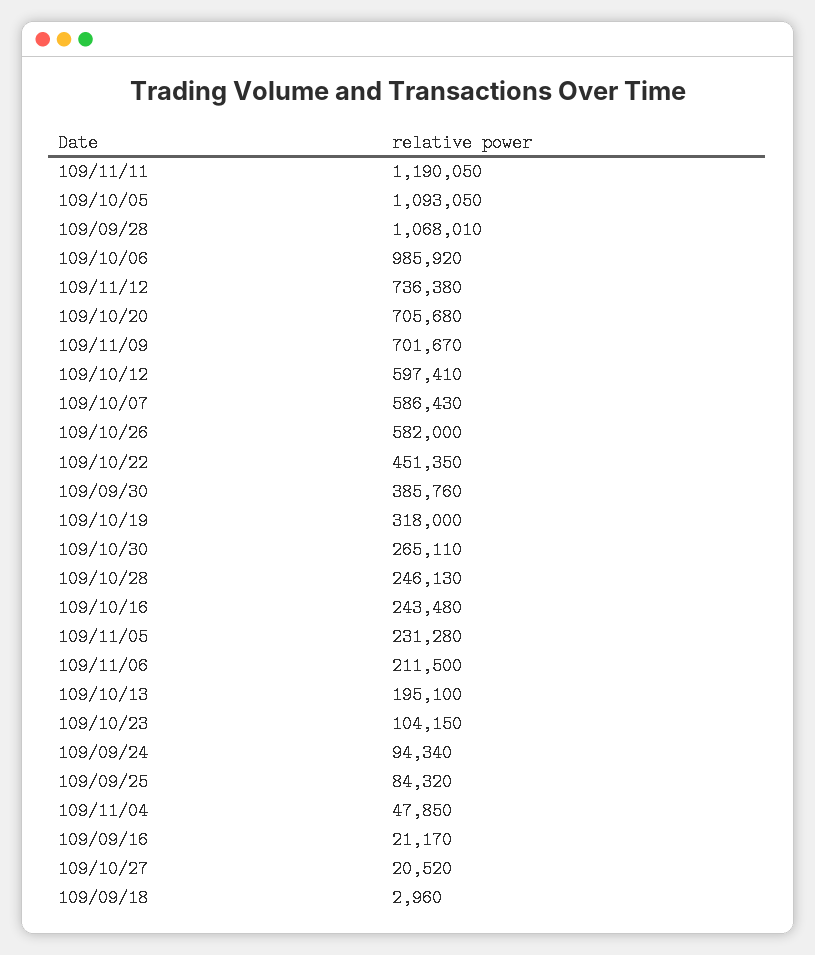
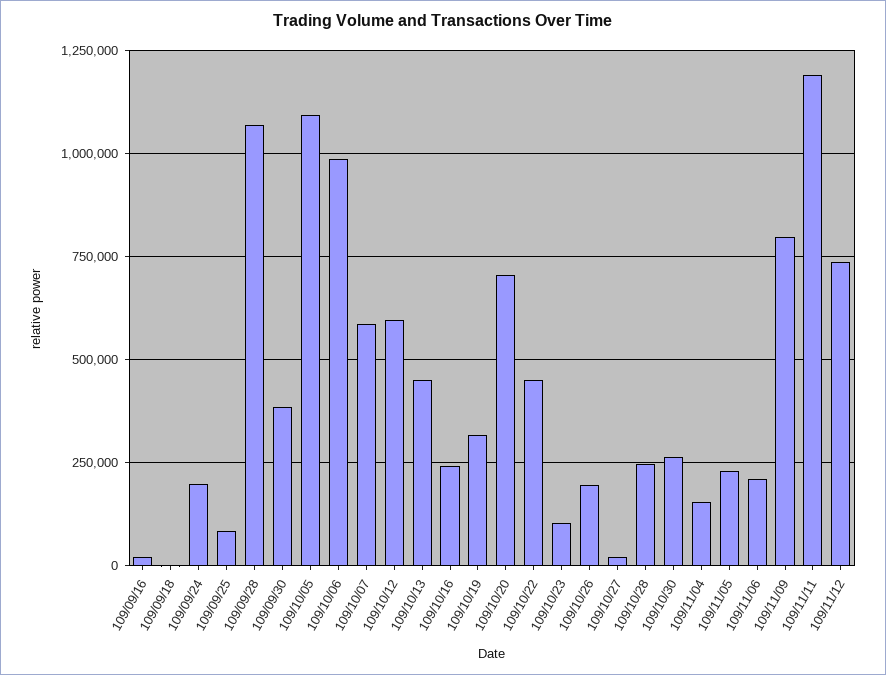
  {
    "109/11/11": 1190050,
    "109/10/05": 1093050,
    "109/09/28": 1068010,
    "109/10/06": 985920,
    "109/11/12": 736380,
    "109/10/20": 705680,
-   "109/11/09": 701670,
+   "109/11/09": 800000,
    "109/10/12": 597410,
    "109/10/07": 586430,
-   "109/10/26": 582000,
+   "109/10/26": 200000,
    "109/10/22": 451350,
    "109/09/30": 385760,
    "109/10/19": 318000,
    "109/10/30": 265110,
    "109/10/28": 246130,
    "109/10/16": 243480,
    "109/11/05": 231280,
    "109/11/06": 211500,
-   "109/10/13": 195100,
+   "109/10/13": 450000,
    "109/10/23": 104150,
-   "109/09/24": 94340,
+   "109/09/24": 200000,
    "109/09/25": 84320,
-   "109/11/04": 47850,
+   "109/11/04": 150000,
    "109/09/16": 21170,
    "109/10/27": 20520,
    "109/09/18": 2960
  }

